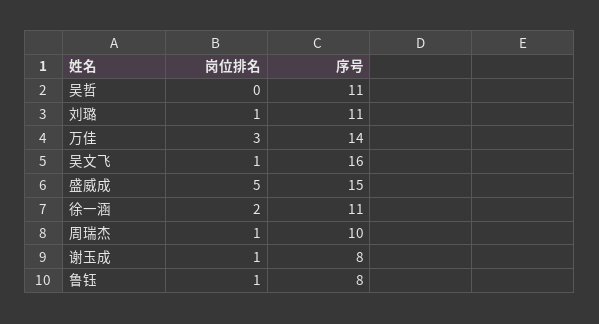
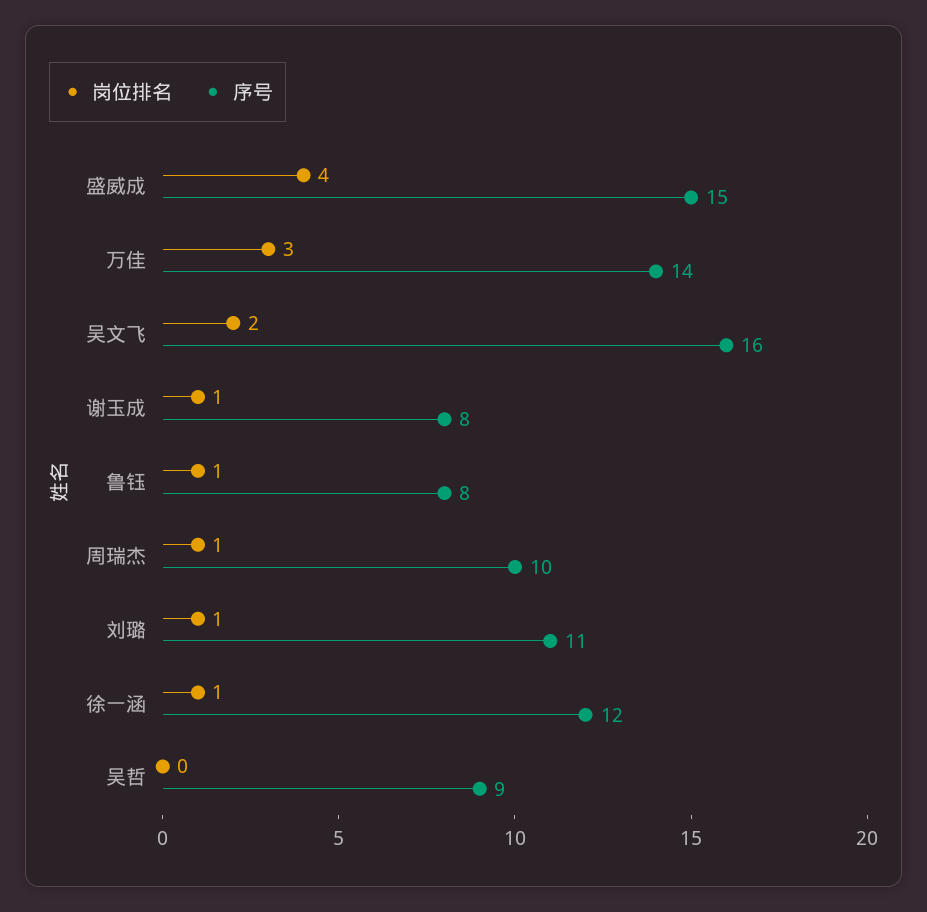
  {
    "岗位排名": {
      "吴哲": 0,
      "刘璐": 1,
      "万佳": 3,
-     "吴文飞": 1,
+     "吴文飞": 2,
-     "盛威成": 5,
+     "盛威成": 4,
-     "徐一涵": 2,
+     "徐一涵": 1,
      "周瑞杰": 1,
      "谢玉成": 1,
      "鲁钰": 1
    },
    "序号": {
-     "吴哲": 11,
+     "吴哲": 9,
      "刘璐": 11,
      "万佳": 14,
      "吴文飞": 16,
      "盛威成": 15,
-     "徐一涵": 11,
+     "徐一涵": 12,
      "周瑞杰": 10,
      "谢玉成": 8,
      "鲁钰": 8
    }
  }

